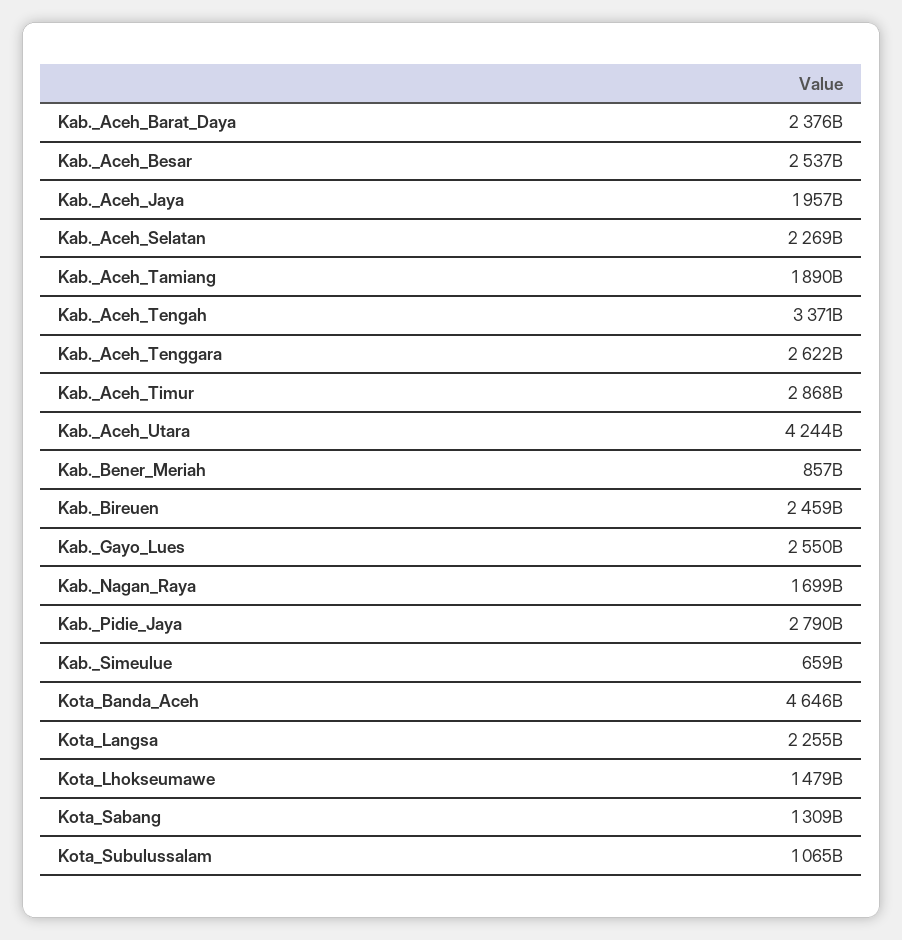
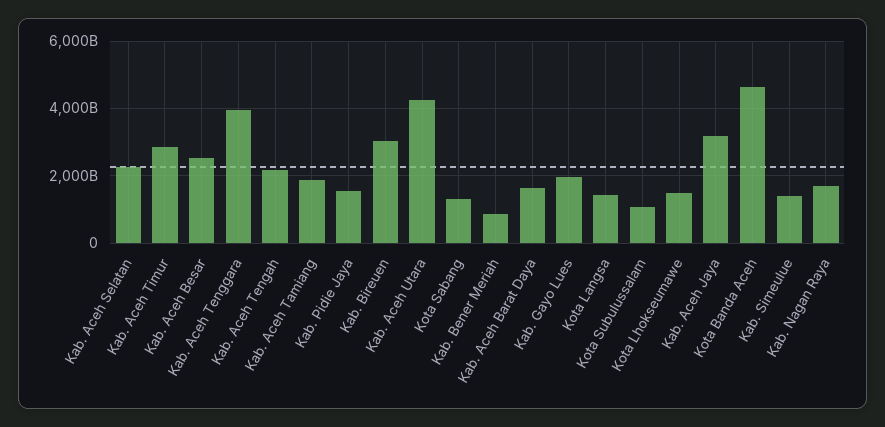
  {
-   "Kab._Aceh_Barat_Daya": 2376000000000,
+   "Kab._Aceh_Barat_Daya": 1600000000000,
    "Kab._Aceh_Besar": 2537000000000,
-   "Kab._Aceh_Jaya": 1957000000000,
+   "Kab._Aceh_Jaya": 3200000000000,
    "Kab._Aceh_Selatan": 2269000000000,
    "Kab._Aceh_Tamiang": 1890000000000,
-   "Kab._Aceh_Tengah": 3371000000000,
+   "Kab._Aceh_Tengah": 2200000000000,
-   "Kab._Aceh_Tenggara": 2622000000000,
+   "Kab._Aceh_Tenggara": 4000000000000,
    "Kab._Aceh_Timur": 2868000000000,
    "Kab._Aceh_Utara": 4244000000000,
    "Kab._Bener_Meriah": 857000000000,
-   "Kab._Bireuen": 2459000000000,
+   "Kab._Bireuen": 3000000000000,
-   "Kab._Gayo_Lues": 2550000000000,
+   "Kab._Gayo_Lues": 2000000000000,
    "Kab._Nagan_Raya": 1699000000000,
-   "Kab._Pidie_Jaya": 2790000000000,
+   "Kab._Pidie_Jaya": 1600000000000,
-   "Kab._Simeulue": 659000000000,
+   "Kab._Simeulue": 1400000000000,
    "Kota_Banda_Aceh": 4646000000000,
-   "Kota_Langsa": 2255000000000,
+   "Kota_Langsa": 1400000000000,
    "Kota_Lhokseumawe": 1479000000000,
    "Kota_Sabang": 1309000000000,
    "Kota_Subulussalam": 1065000000000
  }

